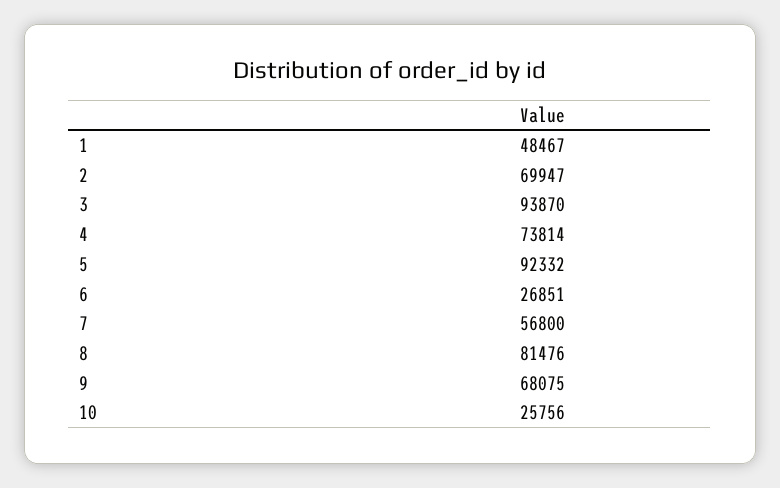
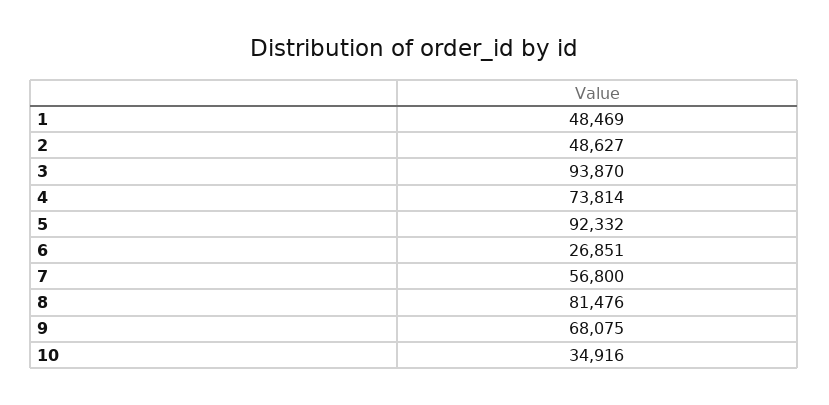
  {
-   "1": 48467,
+   "1": 48469,
-   "2": 69947,
+   "2": 48627,
    "3": 93870,
    "4": 73814,
    "5": 92332,
    "6": 26851,
    "7": 56800,
    "8": 81476,
    "9": 68075,
-   "10": 25756
+   "10": 34916
  }

